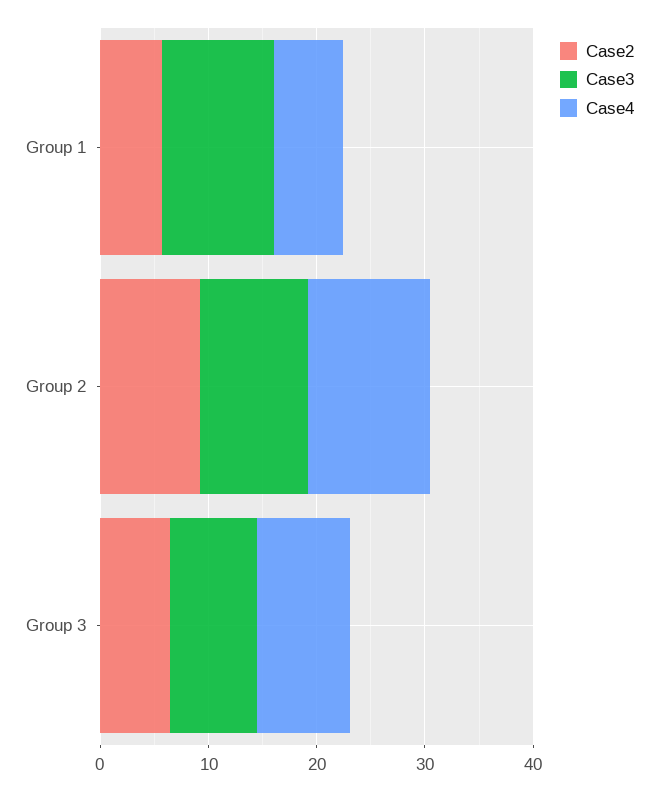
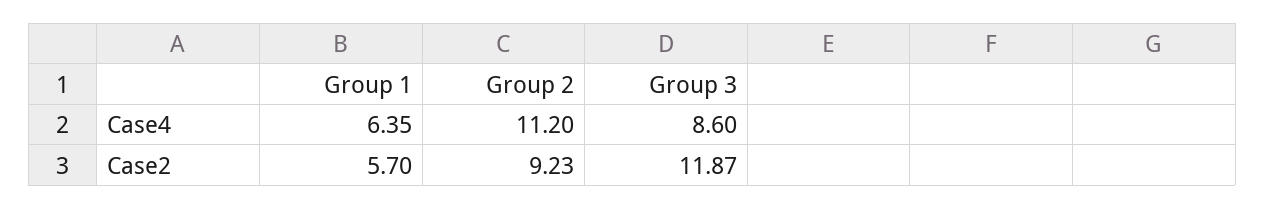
  {
    "Case2": {
      "Group 1": 5.7,
      "Group 2": 9.23,
-     "Group 3": 6
+     "Group 3": 11.87
    },
-   "Case3": {
-     "Group 1": 10,
-     "Group 2": 10,
-     "Group 3": 8
-   },
    "Case4": {
      "Group 1": 6.35,
      "Group 2": 11.2,
      "Group 3": 8.6
    }
  }

